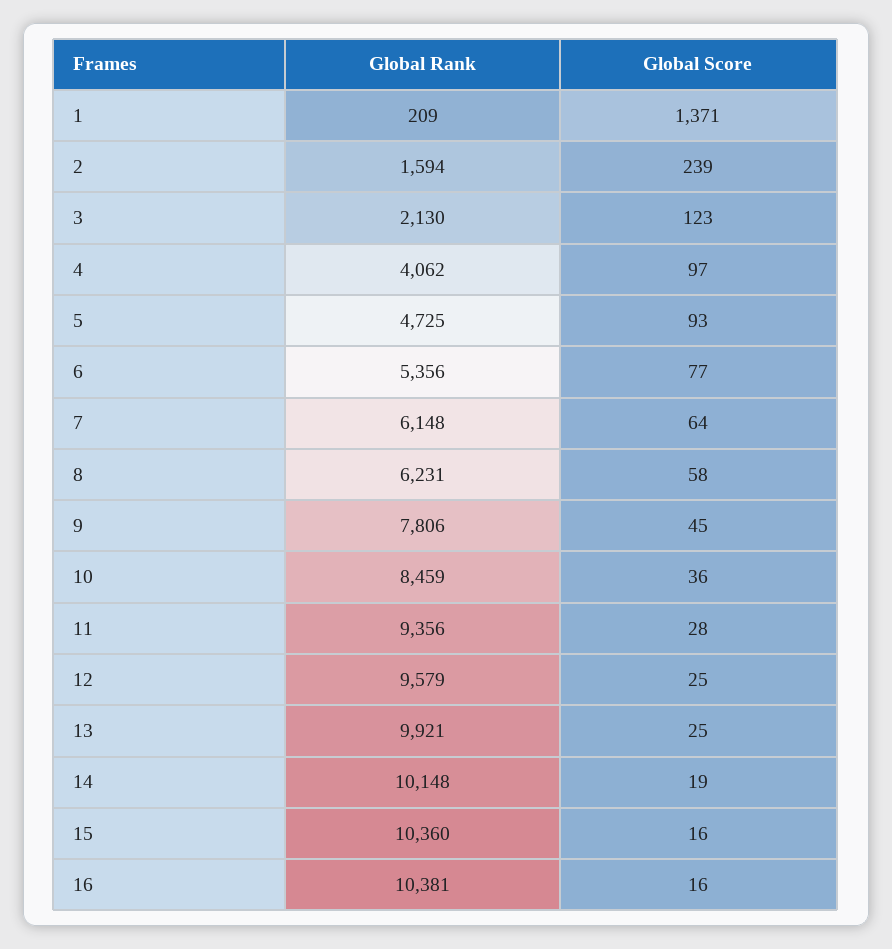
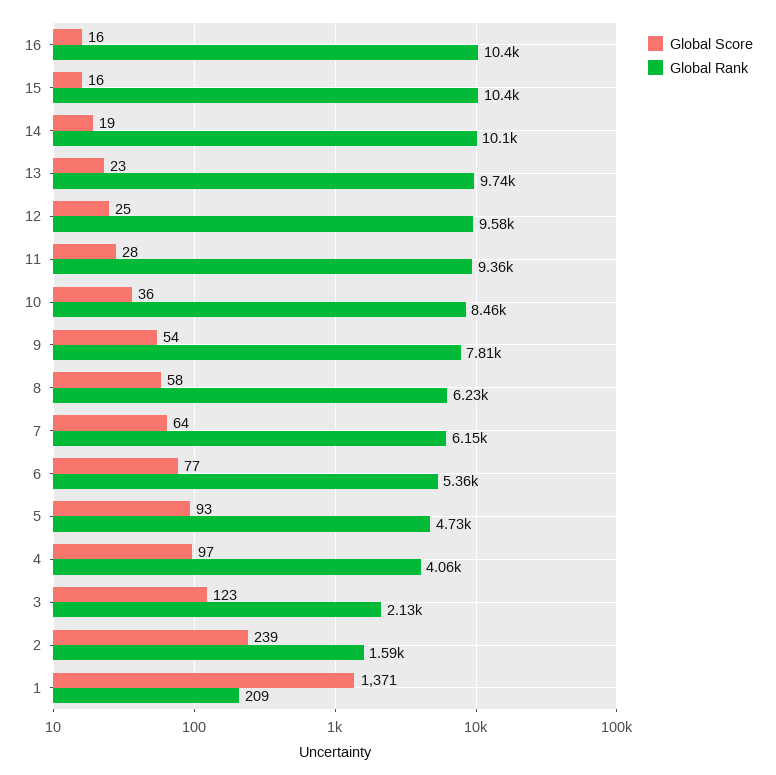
  {
    "Global Rank": {
      "1": 209,
      "2": 1594,
      "3": 2130,
      "4": 4062,
      "5": 4725,
      "6": 5356,
      "7": 6148,
      "8": 6231,
      "9": 7806,
      "10": 8459,
      "11": 9356,
      "12": 9579,
-     "13": 9921,
+     "13": 9740,
      "14": 10148,
      "15": 10360,
      "16": 10381
    },
    "Global Score": {
      "1": 1371,
      "2": 239,
      "3": 123,
      "4": 97,
      "5": 93,
      "6": 77,
      "7": 64,
      "8": 58,
-     "9": 45,
+     "9": 54,
      "10": 36,
      "11": 28,
      "12": 25,
-     "13": 25,
+     "13": 23,
      "14": 19,
      "15": 16,
      "16": 16
    }
  }

